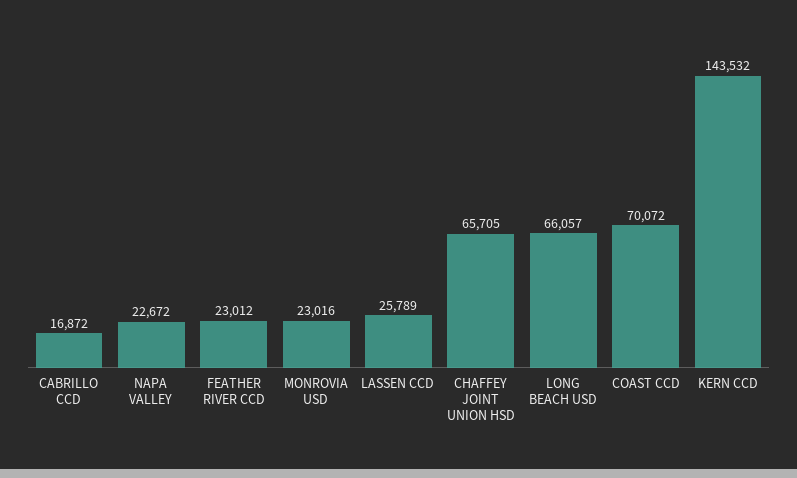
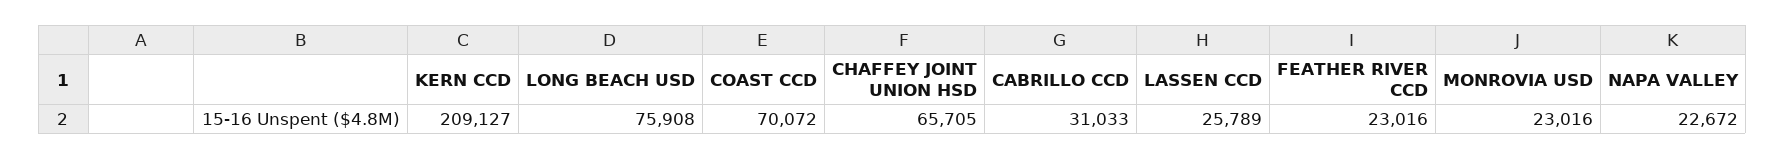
  {
-   "CABRILLO CCD": 16872,
+   "CABRILLO CCD": 31033,
    "NAPA VALLEY": 22672,
-   "FEATHER RIVER CCD": 23012,
+   "FEATHER RIVER CCD": 23016,
    "MONROVIA USD": 23016,
    "LASSEN CCD": 25789,
    "CHAFFEY JOINT UNION HSD": 65705,
-   "LONG BEACH USD": 66057,
+   "LONG BEACH USD": 75908,
    "COAST CCD": 70072,
-   "KERN CCD": 143532
+   "KERN CCD": 209127
  }

